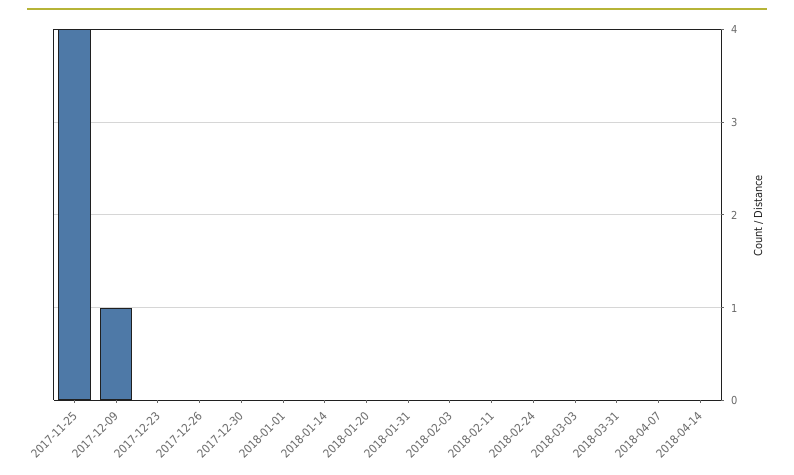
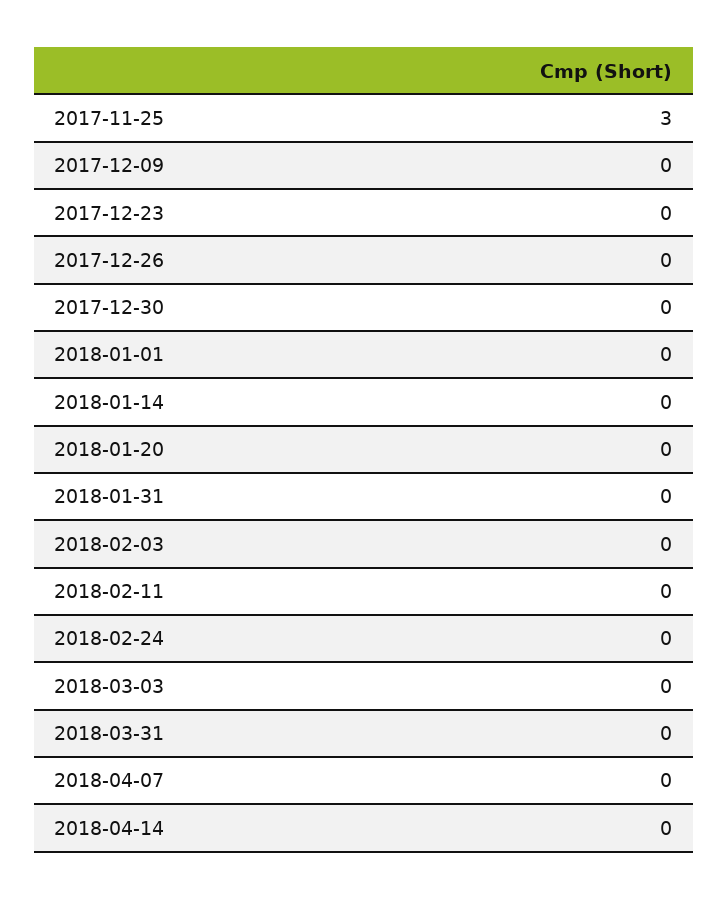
  {
-   "2017-11-25": 4,
+   "2017-11-25": 3,
-   "2017-12-09": 1,
+   "2017-12-09": 0,
    "2017-12-23": 0,
    "2017-12-26": 0,
    "2017-12-30": 0,
    "2018-01-01": 0,
    "2018-01-14": 0,
    "2018-01-20": 0,
    "2018-01-31": 0,
    "2018-02-03": 0,
    "2018-02-11": 0,
    "2018-02-24": 0,
    "2018-03-03": 0,
    "2018-03-31": 0,
    "2018-04-07": 0,
    "2018-04-14": 0
  }

